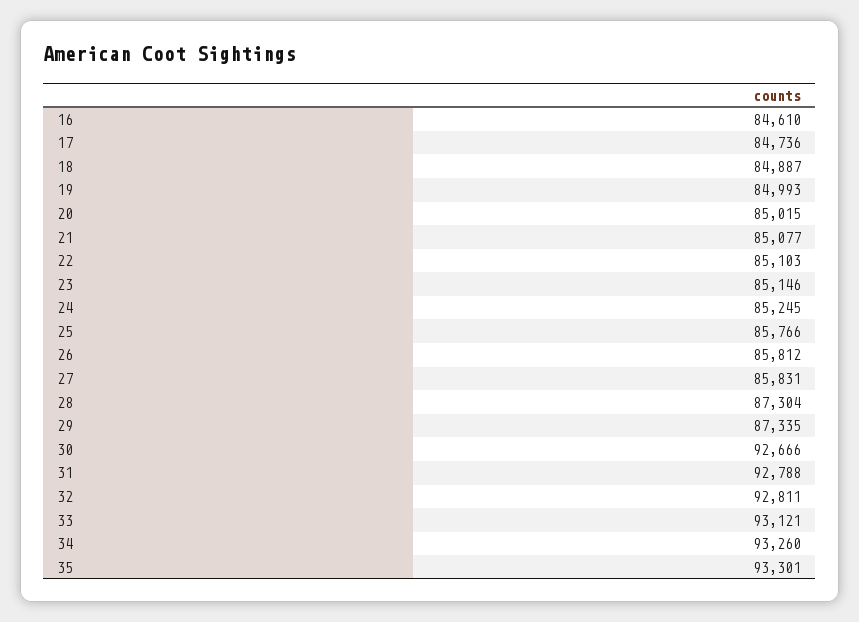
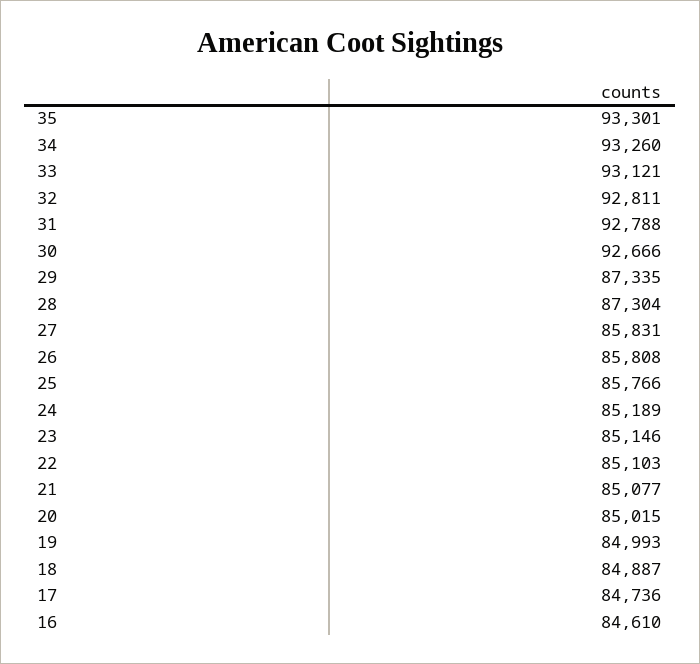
  {
    "16": 84610,
    "17": 84736,
    "18": 84887,
    "19": 84993,
    "20": 85015,
    "21": 85077,
    "22": 85103,
    "23": 85146,
-   "24": 85245,
+   "24": 85189,
    "25": 85766,
-   "26": 85812,
+   "26": 85808,
    "27": 85831,
    "28": 87304,
    "29": 87335,
    "30": 92666,
    "31": 92788,
    "32": 92811,
    "33": 93121,
    "34": 93260,
    "35": 93301
  }

